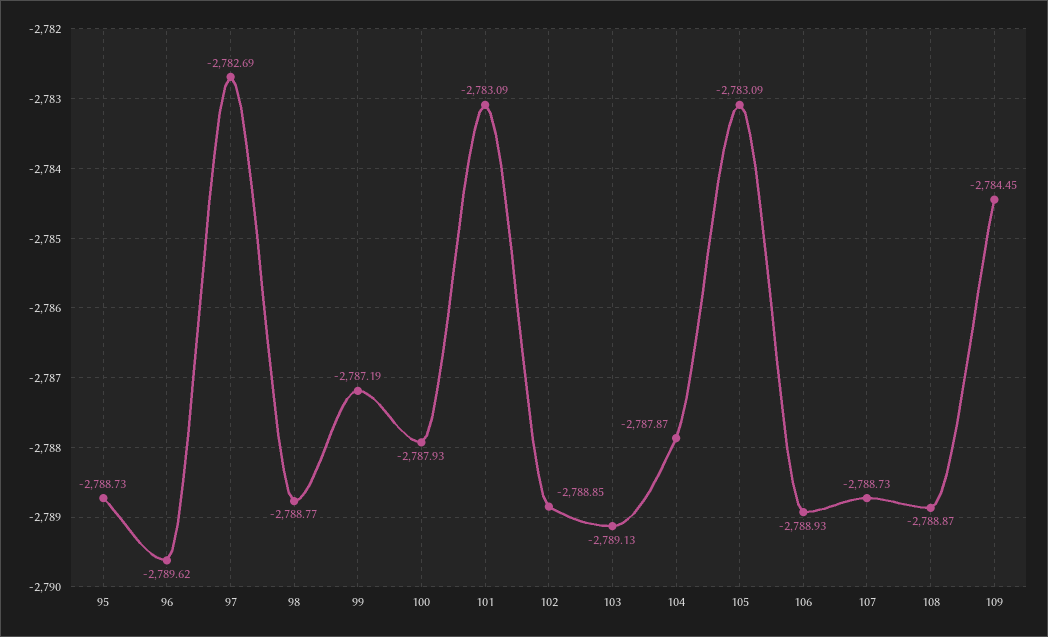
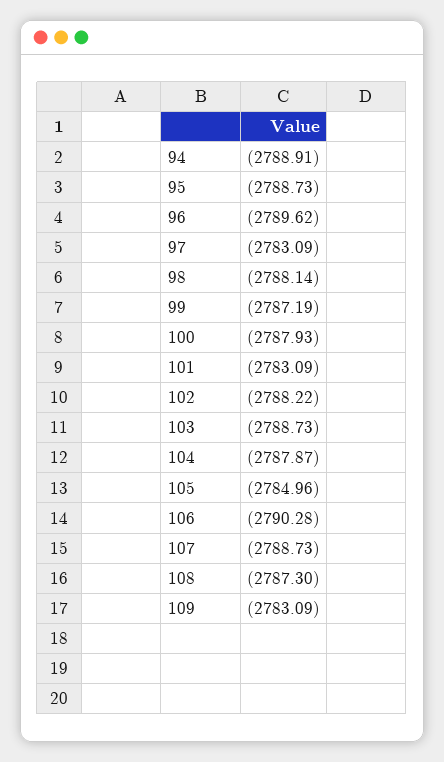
  {
    "95": -2788.73,
    "96": -2789.62,
-   "97": -2782.69,
+   "97": -2783.09,
-   "98": -2788.77,
+   "98": -2788.14,
    "99": -2787.19,
    "100": -2787.93,
    "101": -2783.09,
-   "102": -2788.85,
+   "102": -2788.22,
-   "103": -2789.13,
+   "103": -2788.73,
    "104": -2787.87,
-   "105": -2783.09,
+   "105": -2784.96,
-   "106": -2788.93,
+   "106": -2790.28,
    "107": -2788.73,
-   "108": -2788.87,
+   "108": -2787.3,
-   "109": -2784.45
+   "109": -2783.09,
+   "94": -2788.91
  }

